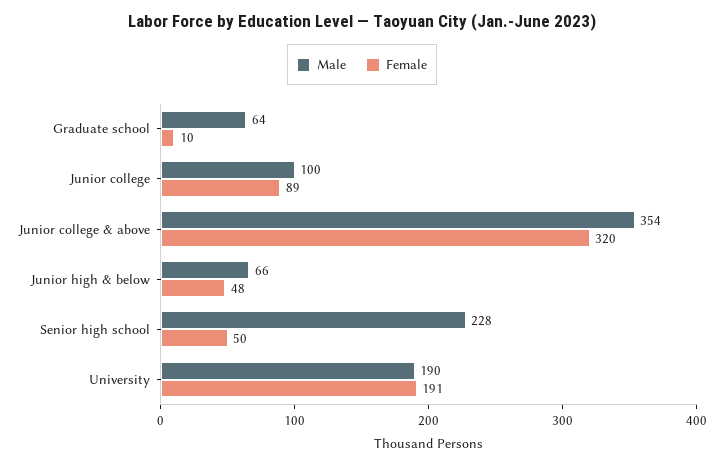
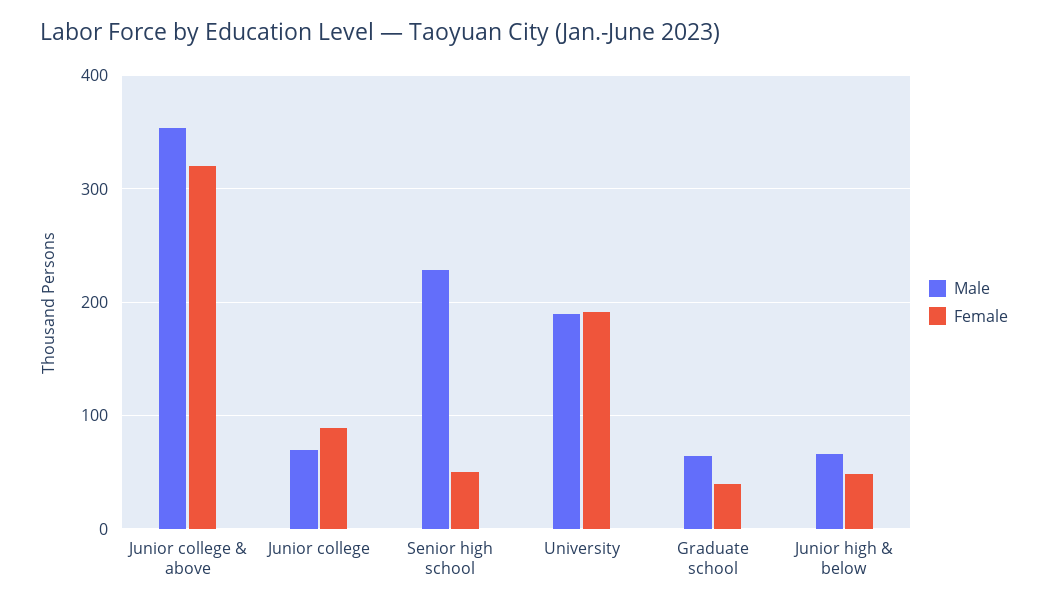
  {
    "Male": {
      "Graduate school": 64,
-     "Junior college": 100,
+     "Junior college": 70,
      "Junior college & above": 354,
      "Junior high & below": 66,
      "Senior high school": 228,
      "University": 190
    },
    "Female": {
-     "Graduate school": 10,
+     "Graduate school": 40,
      "Junior college": 89,
      "Junior college & above": 320,
      "Junior high & below": 48,
      "Senior high school": 50,
      "University": 191
    }
  }

